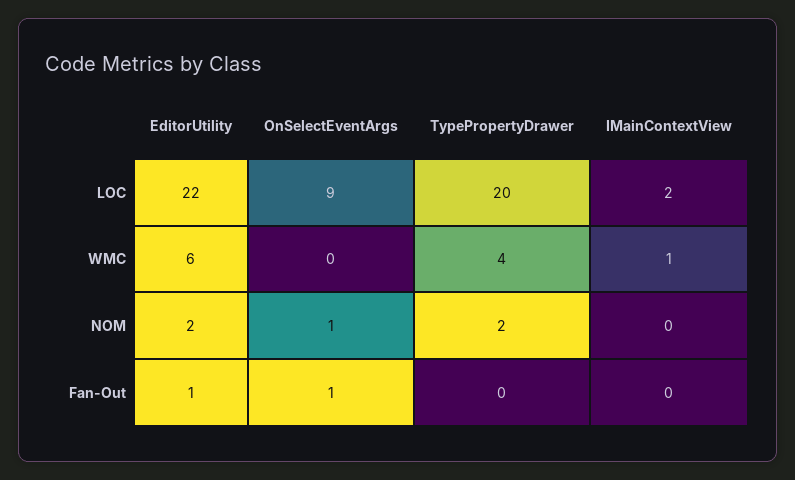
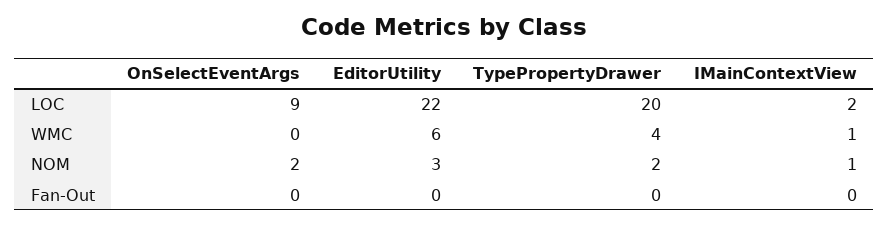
  {
    "EditorUtility": {
      "LOC": 22,
      "WMC": 6,
-     "NOM": 2,
+     "NOM": 3,
-     "Fan-Out": 1
+     "Fan-Out": 0
    },
    "OnSelectEventArgs": {
      "LOC": 9,
      "WMC": 0,
-     "NOM": 1,
+     "NOM": 2,
-     "Fan-Out": 1
+     "Fan-Out": 0
    },
    "TypePropertyDrawer": {
      "LOC": 20,
      "WMC": 4,
      "NOM": 2,
      "Fan-Out": 0
    },
    "IMainContextView": {
      "LOC": 2,
      "WMC": 1,
-     "NOM": 0,
+     "NOM": 1,
      "Fan-Out": 0
    }
  }

